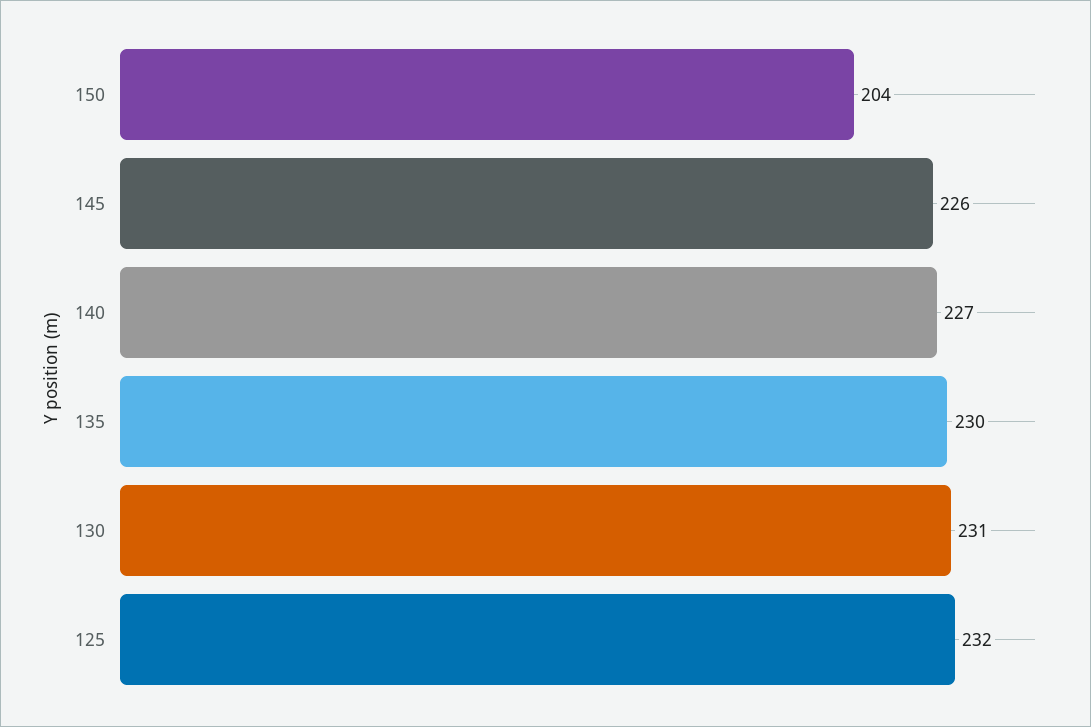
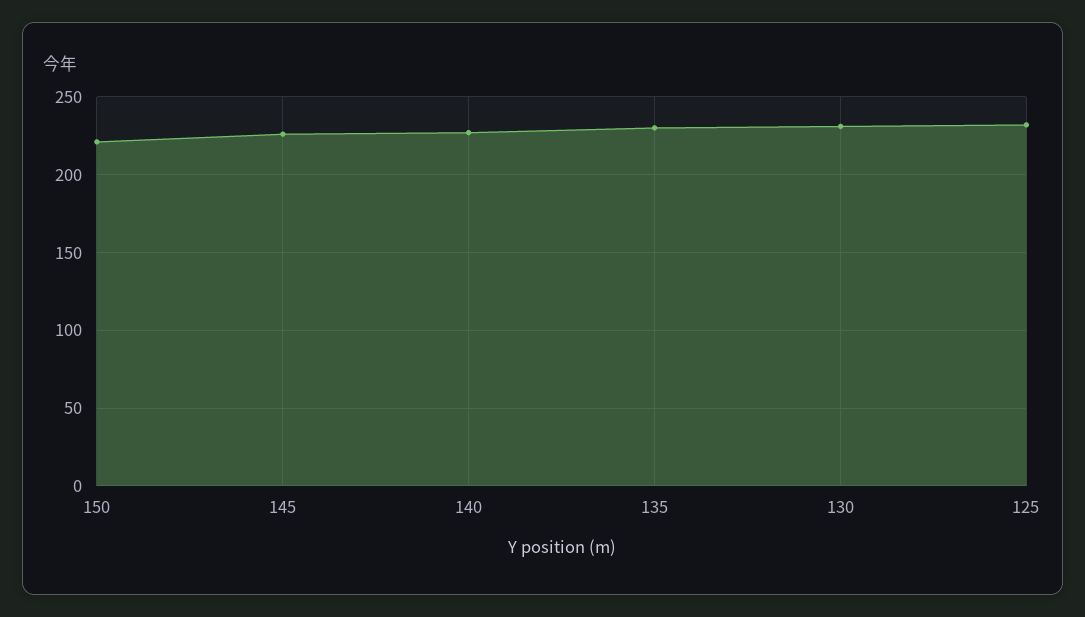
  {
-   "150": 204,
+   "150": 220,
    "145": 226,
    "140": 227,
    "135": 230,
    "130": 231,
    "125": 232
  }

